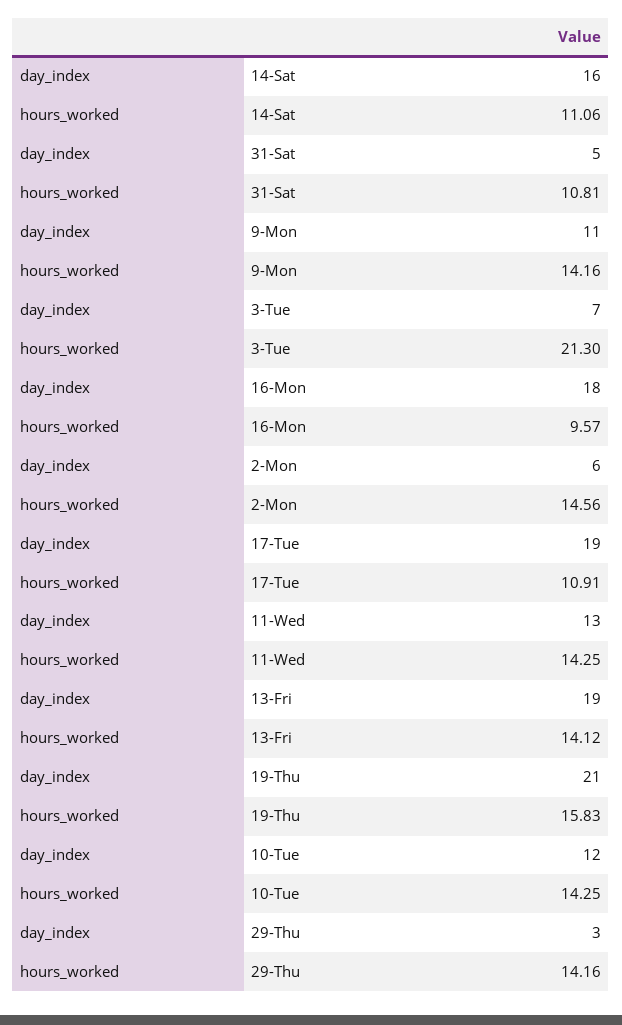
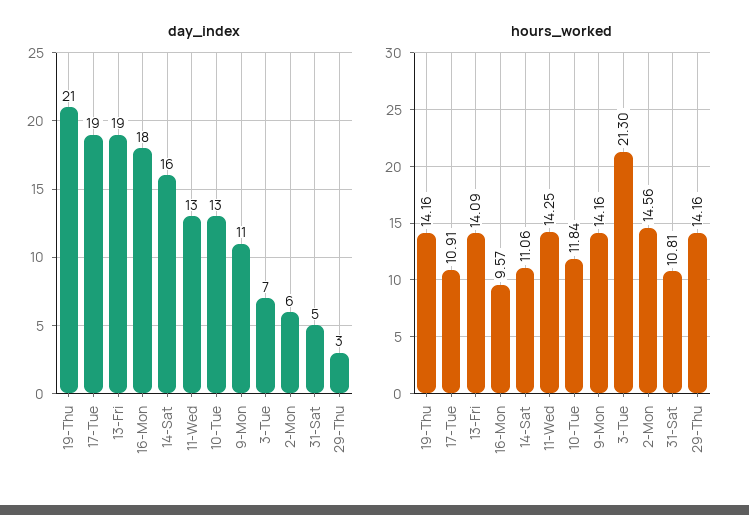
  {
    "day_index": {
      "14-Sat": 16,
      "31-Sat": 5,
      "9-Mon": 11,
      "3-Tue": 7,
      "16-Mon": 18,
      "2-Mon": 6,
      "17-Tue": 19,
      "11-Wed": 13,
      "13-Fri": 19,
      "19-Thu": 21,
-     "10-Tue": 12,
+     "10-Tue": 13,
      "29-Thu": 3
    },
    "hours_worked": {
      "14-Sat": 11.06,
      "31-Sat": 10.81,
      "9-Mon": 14.16,
      "3-Tue": 21.3,
      "16-Mon": 9.57,
      "2-Mon": 14.56,
      "17-Tue": 10.91,
      "11-Wed": 14.25,
-     "13-Fri": 14.12,
+     "13-Fri": 14.09,
-     "19-Thu": 15.83,
+     "19-Thu": 14.16,
-     "10-Tue": 14.25,
+     "10-Tue": 11.84,
      "29-Thu": 14.16
    }
  }

